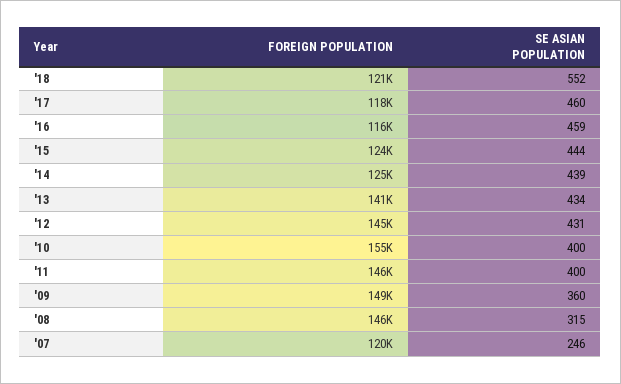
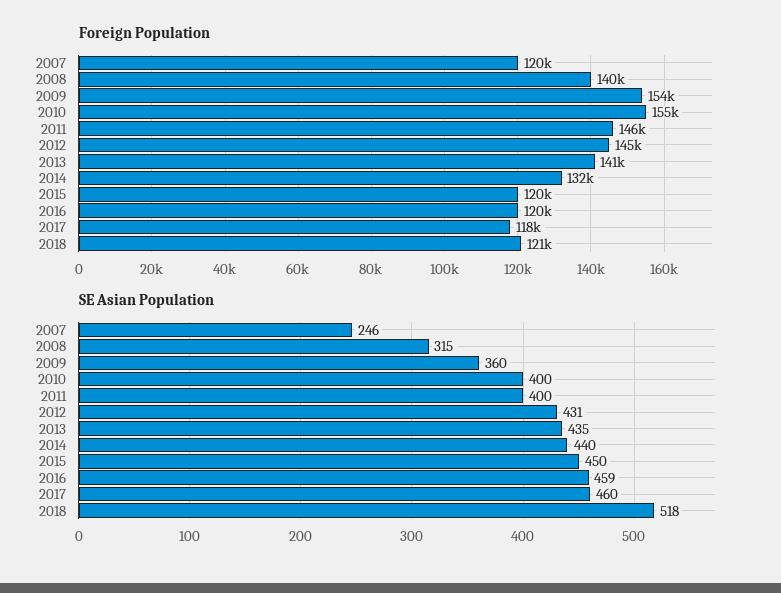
  {
    "FOREIGN POPULATION": {
      "'18": 121000,
      "'17": 118000,
-     "'16": 116000,
+     "'16": 120000,
-     "'15": 124000,
+     "'15": 120000,
-     "'14": 125000,
+     "'14": 132000,
      "'13": 141000,
      "'12": 145000,
      "'10": 155000,
      "'11": 146000,
-     "'09": 149000,
+     "'09": 154000,
-     "'08": 146000,
+     "'08": 140000,
      "'07": 120000
    },
    "SE ASIAN POPULATION": {
-     "'18": 552,
+     "'18": 518,
      "'17": 460,
      "'16": 459,
-     "'15": 444,
+     "'15": 450,
-     "'14": 439,
+     "'14": 440,
-     "'13": 434,
+     "'13": 435,
      "'12": 431,
      "'10": 400,
      "'11": 400,
      "'09": 360,
      "'08": 315,
      "'07": 246
    }
  }

